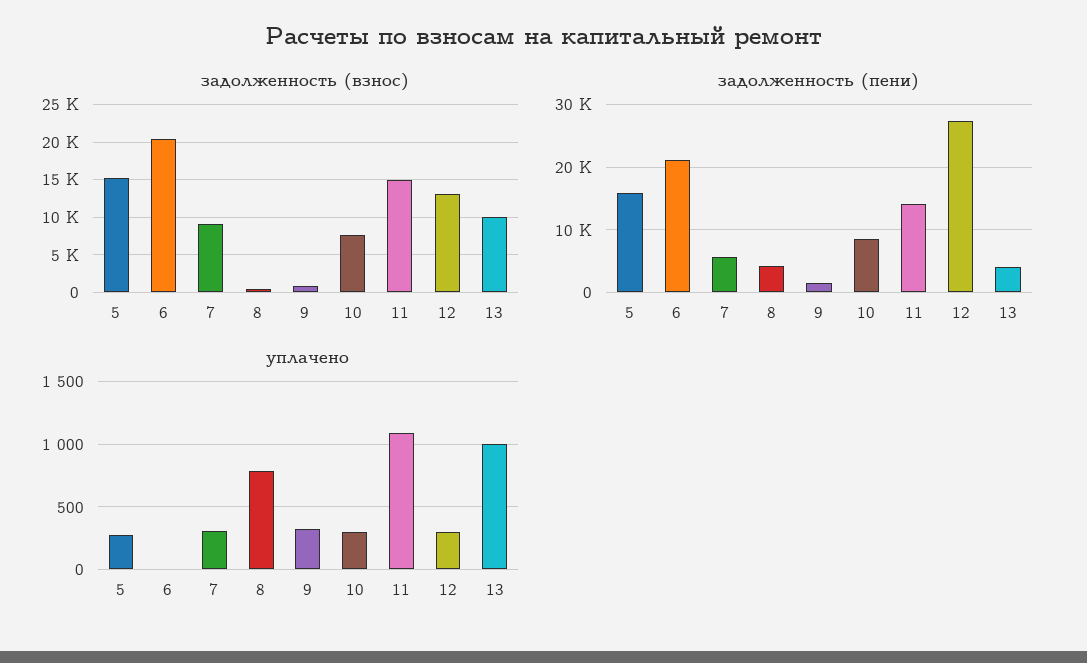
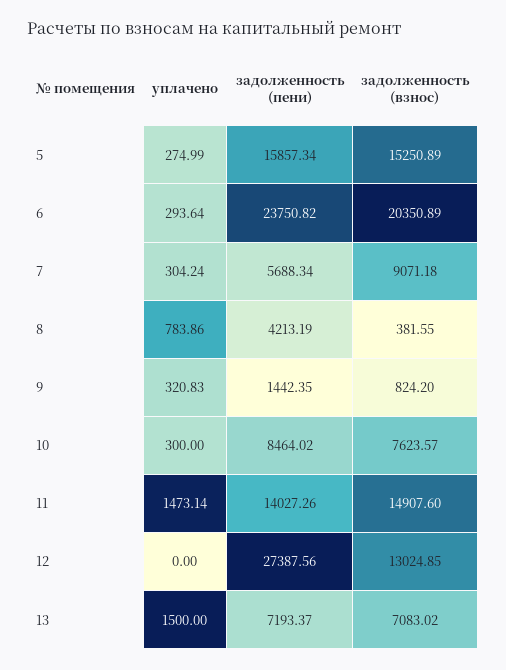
  {
    "задолженность (взнос)": {
      "5": 15250.89,
      "6": 20350.89,
      "7": 9071.18,
      "8": 381.55,
      "9": 824.2,
      "10": 7623.57,
      "11": 14907.6,
      "12": 13024.85,
-     "13": 10000
+     "13": 7083.02
    },
    "задолженность (пени)": {
      "5": 15857.34,
-     "6": 21000,
+     "6": 23750.82,
      "7": 5688.34,
      "8": 4213.19,
      "9": 1442.35,
      "10": 8464.02,
      "11": 14027.26,
      "12": 27387.56,
-     "13": 4000
+     "13": 7193.37
    },
    "уплачено": {
      "5": 274.99,
-     "6": 0,
+     "6": 293.64,
      "7": 304.24,
      "8": 783.86,
      "9": 320.83,
      "10": 300,
-     "11": 1100,
+     "11": 1473.14,
-     "12": 300,
+     "12": 0,
-     "13": 1000
+     "13": 1500
    }
  }

